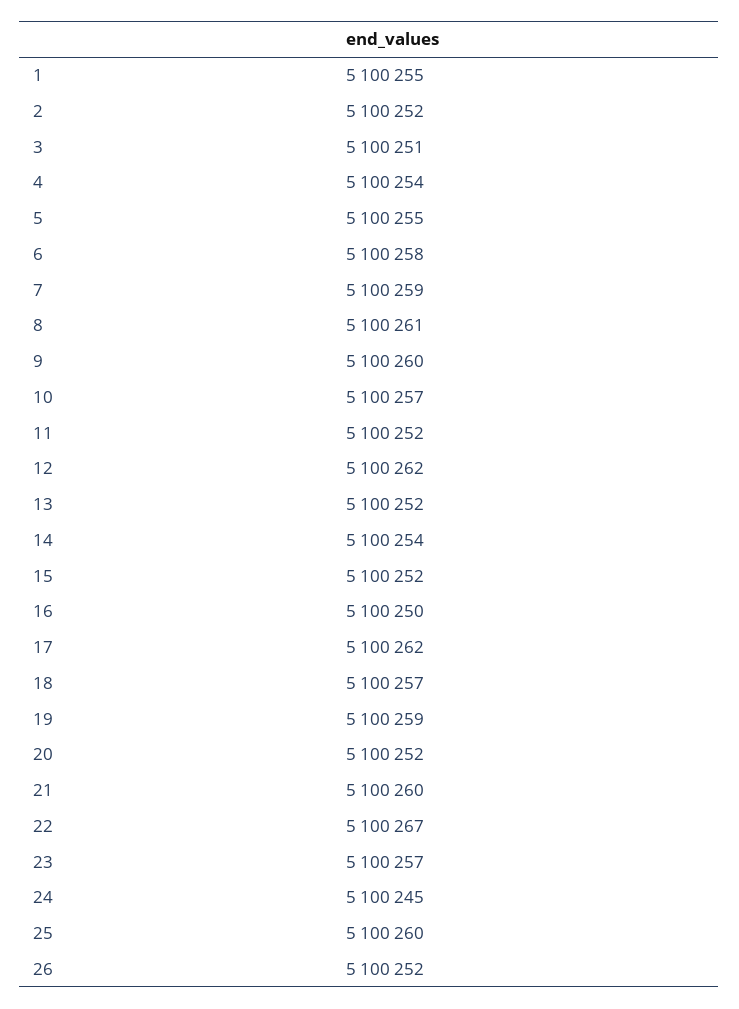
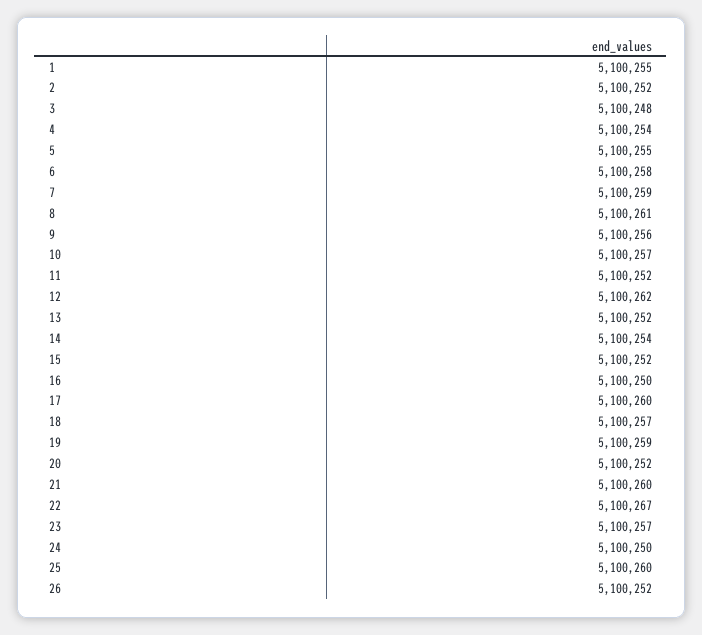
  {
    "1": 5100255,
    "2": 5100252,
-   "3": 5100251,
+   "3": 5100248,
    "4": 5100254,
    "5": 5100255,
    "6": 5100258,
    "7": 5100259,
    "8": 5100261,
-   "9": 5100260,
+   "9": 5100256,
    "10": 5100257,
    "11": 5100252,
    "12": 5100262,
    "13": 5100252,
    "14": 5100254,
    "15": 5100252,
    "16": 5100250,
-   "17": 5100262,
+   "17": 5100260,
    "18": 5100257,
    "19": 5100259,
    "20": 5100252,
    "21": 5100260,
    "22": 5100267,
    "23": 5100257,
-   "24": 5100245,
+   "24": 5100250,
    "25": 5100260,
    "26": 5100252
  }

